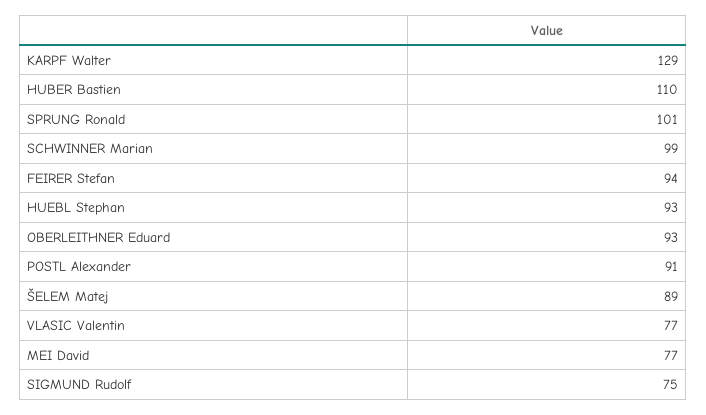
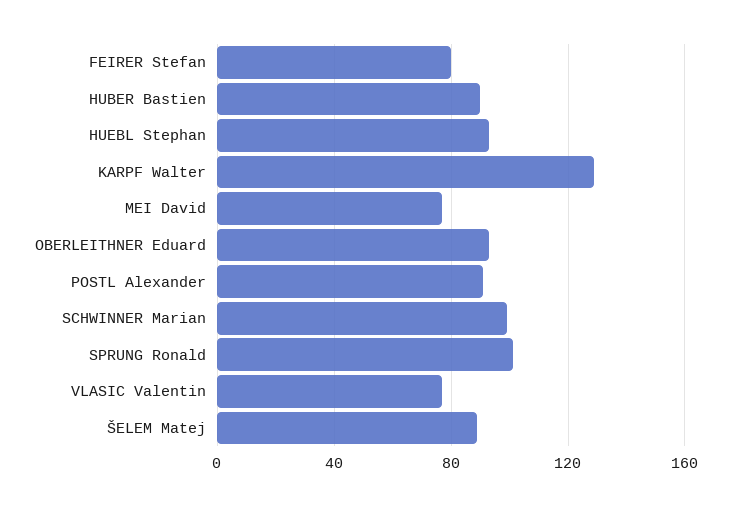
  {
    "KARPF Walter": 129,
-   "HUBER Bastien": 110,
+   "HUBER Bastien": 90,
    "SPRUNG Ronald": 101,
    "SCHWINNER Marian": 99,
-   "FEIRER Stefan": 94,
+   "FEIRER Stefan": 80,
    "HUEBL Stephan": 93,
    "OBERLEITHNER Eduard": 93,
    "POSTL Alexander": 91,
    "ŠELEM Matej": 89,
    "VLASIC Valentin": 77,
-   "MEI David": 77,
+   "MEI David": 77
-   "SIGMUND Rudolf": 75
  }

